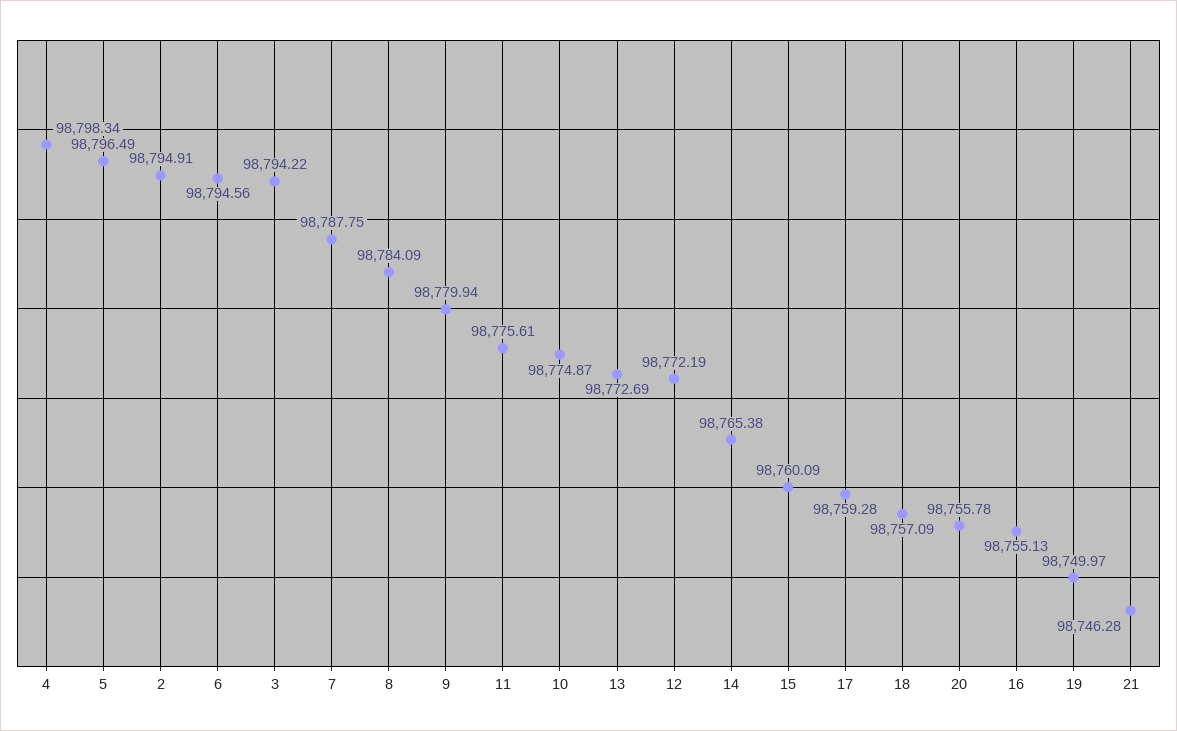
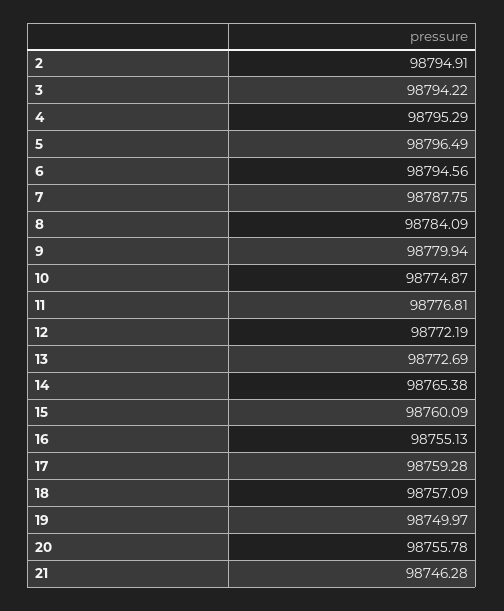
  {
-   "4": 98798.34,
+   "4": 98795.29,
    "5": 98796.49,
    "2": 98794.91,
    "6": 98794.56,
    "3": 98794.22,
    "7": 98787.75,
    "8": 98784.09,
    "9": 98779.94,
-   "11": 98775.61,
+   "11": 98776.81,
    "10": 98774.87,
    "13": 98772.69,
    "12": 98772.19,
    "14": 98765.38,
    "15": 98760.09,
    "17": 98759.28,
    "18": 98757.09,
    "20": 98755.78,
    "16": 98755.13,
    "19": 98749.97,
    "21": 98746.28
  }

